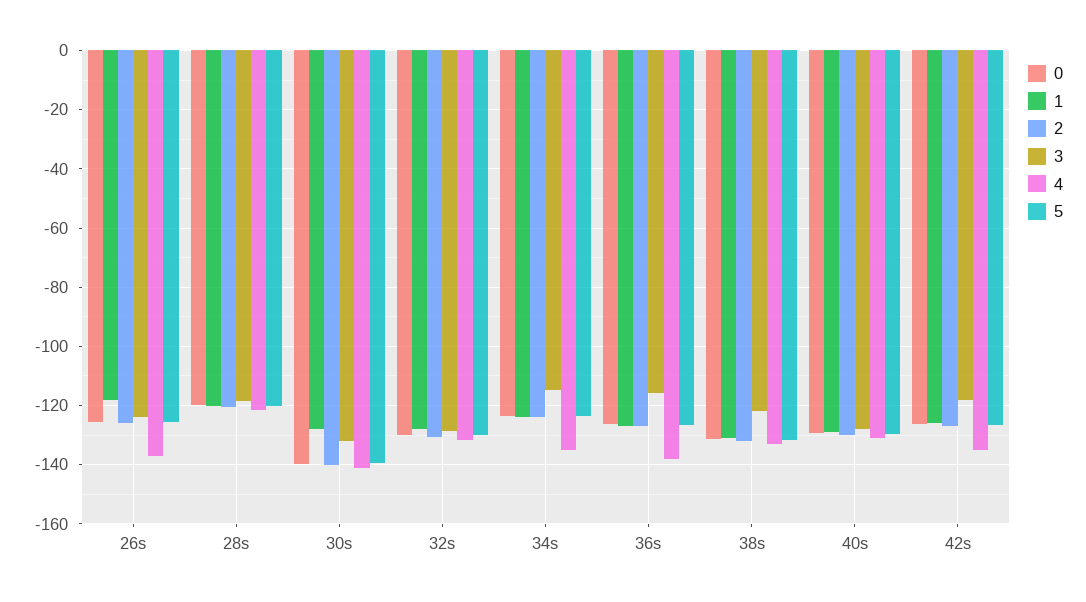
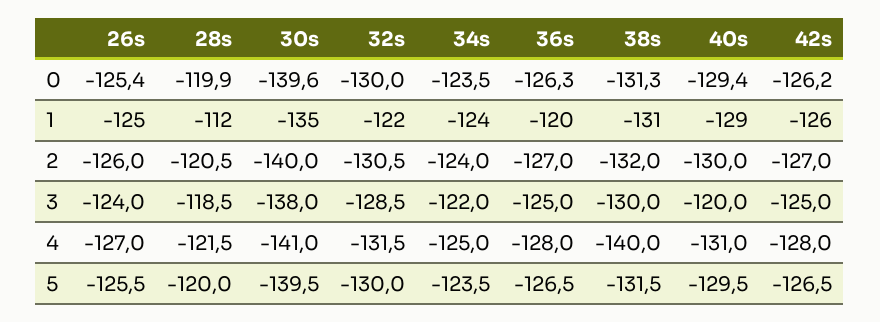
  {
    "0": {
      "26s": -125.4,
      "28s": -119.9,
      "30s": -139.6,
      "32s": -130,
      "34s": -123.5,
      "36s": -126.3,
      "38s": -131.3,
      "40s": -129.4,
      "42s": -126.2
    },
    "1": {
-     "26s": -117.5,
+     "26s": -125,
-     "28s": -120,
+     "28s": -112,
-     "30s": -127.5,
+     "30s": -135,
-     "32s": -127.5,
+     "32s": -122,
      "34s": -124,
-     "36s": -127.5,
+     "36s": -120,
      "38s": -131,
      "40s": -129,
      "42s": -126
    },
    "2": {
      "26s": -126,
      "28s": -120.5,
      "30s": -140,
      "32s": -130.5,
      "34s": -124,
      "36s": -127,
      "38s": -132,
      "40s": -130,
      "42s": -127
    },
    "3": {
      "26s": -124,
      "28s": -118.5,
-     "30s": -132.5,
+     "30s": -138,
      "32s": -128.5,
-     "34s": -115,
+     "34s": -122,
-     "36s": -115,
+     "36s": -125,
-     "38s": -122.5,
+     "38s": -130,
-     "40s": -127.5,
+     "40s": -120,
-     "42s": -117.5
+     "42s": -125
    },
    "4": {
-     "26s": -137.5,
+     "26s": -127,
      "28s": -121.5,
      "30s": -141,
      "32s": -131.5,
-     "34s": -135,
+     "34s": -125,
-     "36s": -137.5,
+     "36s": -128,
-     "38s": -132.5,
+     "38s": -140,
      "40s": -131,
-     "42s": -135
+     "42s": -128
    },
    "5": {
      "26s": -125.5,
      "28s": -120,
      "30s": -139.5,
      "32s": -130,
      "34s": -123.5,
      "36s": -126.5,
      "38s": -131.5,
      "40s": -129.5,
      "42s": -126.5
    }
  }

